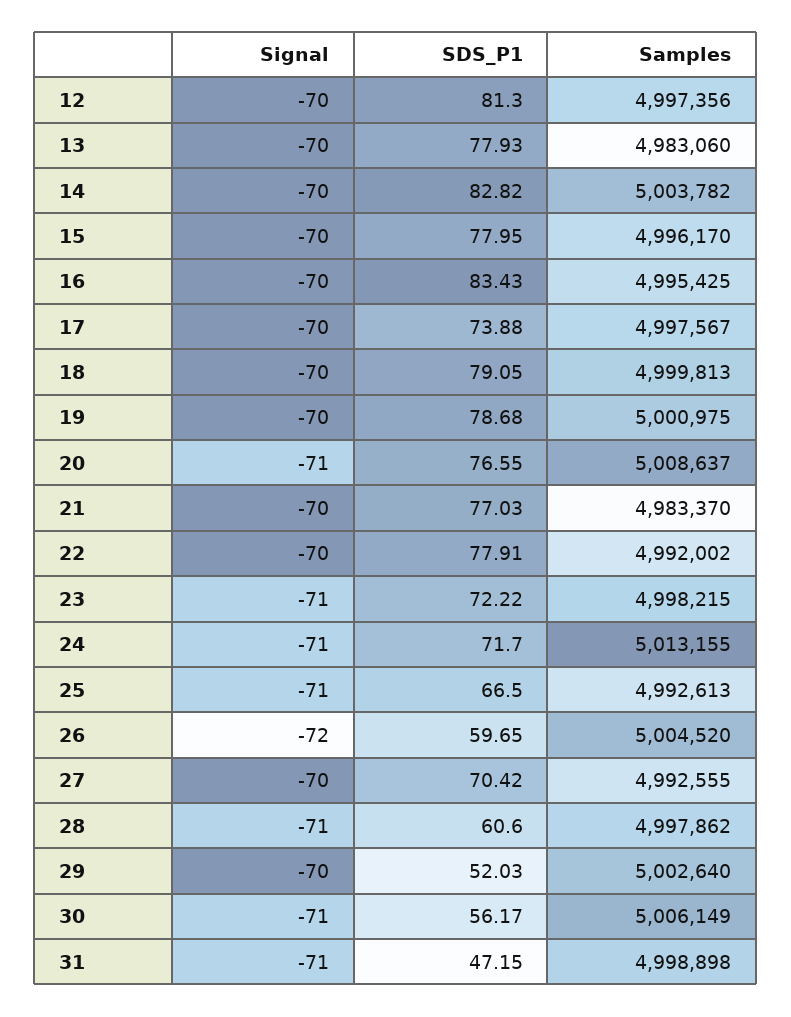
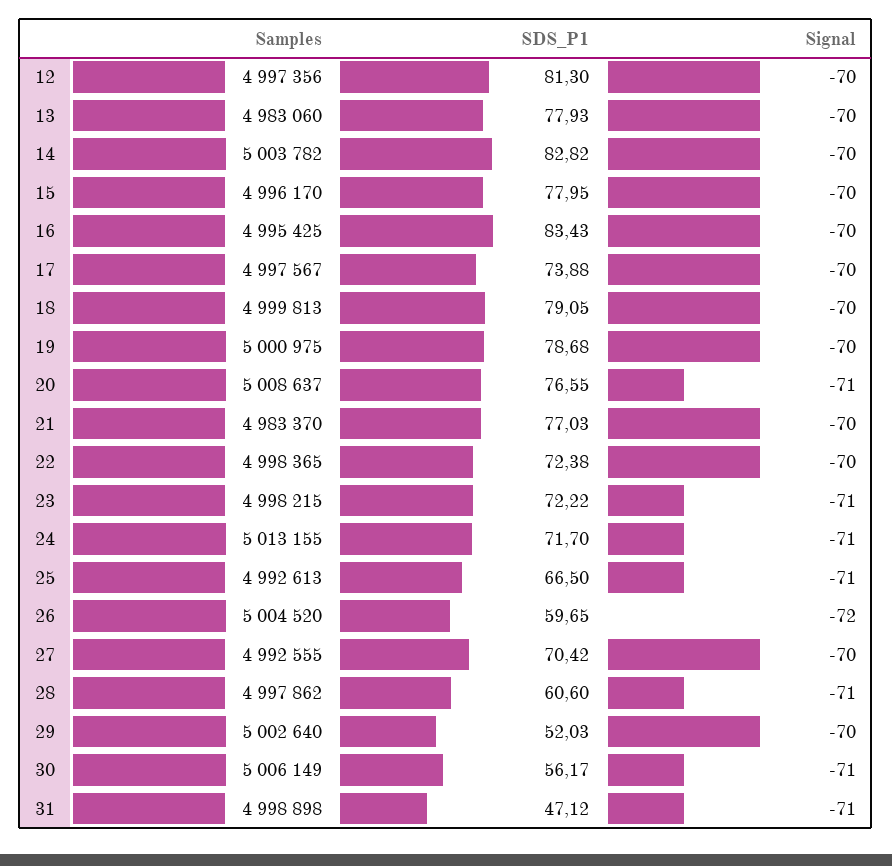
  {
    "Signal": {
      "12": -70,
      "13": -70,
      "14": -70,
      "15": -70,
      "16": -70,
      "17": -70,
      "18": -70,
      "19": -70,
      "20": -71,
      "21": -70,
      "22": -70,
      "23": -71,
      "24": -71,
      "25": -71,
      "26": -72,
      "27": -70,
      "28": -71,
      "29": -70,
      "30": -71,
      "31": -71
    },
    "SDS_P1": {
      "12": 81.3,
      "13": 77.93,
      "14": 82.82,
      "15": 77.95,
      "16": 83.43,
      "17": 73.88,
      "18": 79.05,
      "19": 78.68,
      "20": 76.55,
      "21": 77.03,
-     "22": 77.91,
+     "22": 72.38,
      "23": 72.22,
      "24": 71.7,
      "25": 66.5,
      "26": 59.65,
      "27": 70.42,
      "28": 60.6,
      "29": 52.03,
      "30": 56.17,
-     "31": 47.15
+     "31": 47.12
    },
    "Samples": {
      "12": 4997356,
      "13": 4983060,
      "14": 5003782,
      "15": 4996170,
      "16": 4995425,
      "17": 4997567,
      "18": 4999813,
      "19": 5000975,
      "20": 5008637,
      "21": 4983370,
-     "22": 4992002,
+     "22": 4998365,
      "23": 4998215,
      "24": 5013155,
      "25": 4992613,
      "26": 5004520,
      "27": 4992555,
      "28": 4997862,
      "29": 5002640,
      "30": 5006149,
      "31": 4998898
    }
  }

